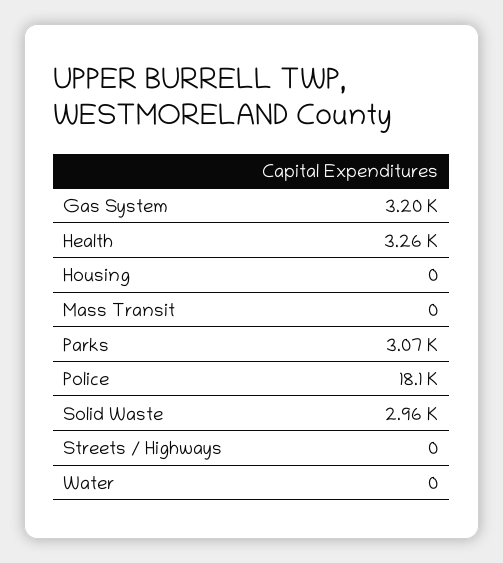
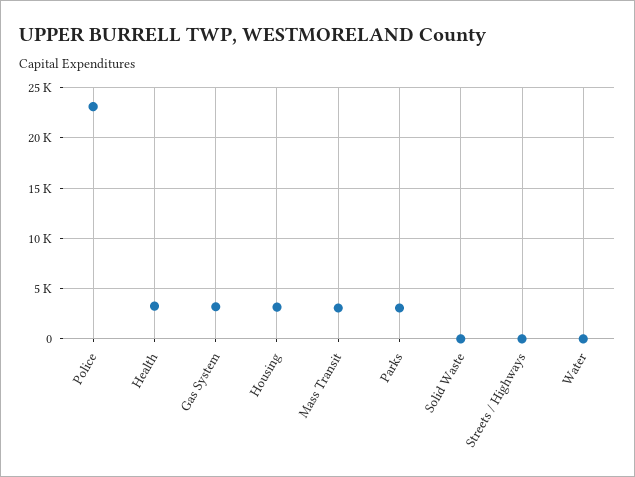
  {
    "Gas System": 3200,
    "Health": 3260,
-   "Housing": 0,
+   "Housing": 3000,
-   "Mass Transit": 0,
+   "Mass Transit": 3000,
    "Parks": 3070,
-   "Police": 18100,
+   "Police": 23000,
-   "Solid Waste": 2960,
+   "Solid Waste": 0,
    "Streets / Highways": 0,
    "Water": 0
  }

